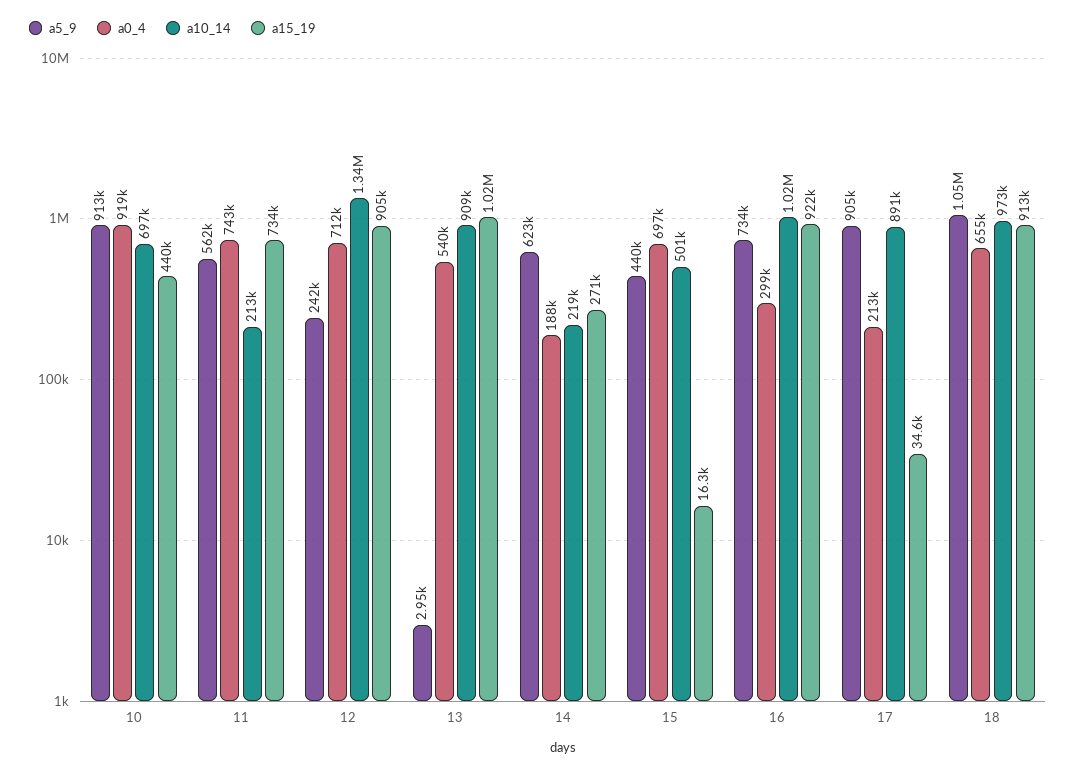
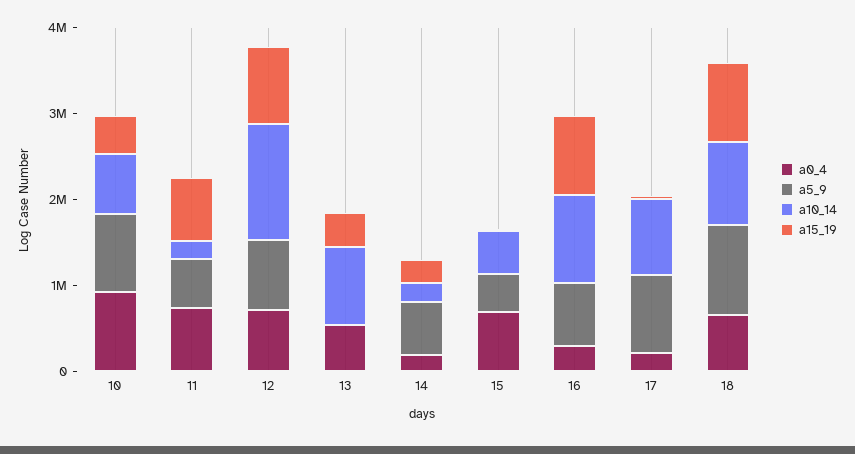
  {
    "a5_9": {
      "10": 913000,
      "11": 562000,
-     "12": 242000,
+     "12": 800000,
      "13": 2950,
      "14": 623000,
      "15": 440000,
      "16": 734000,
      "17": 905000,
      "18": 1050000
    },
    "a0_4": {
      "10": 919000,
      "11": 743000,
      "12": 712000,
      "13": 540000,
      "14": 188000,
      "15": 697000,
      "16": 299000,
      "17": 213000,
      "18": 655000
    },
    "a10_14": {
      "10": 697000,
      "11": 213000,
      "12": 1340000,
      "13": 909000,
      "14": 219000,
      "15": 501000,
      "16": 1020000,
      "17": 891000,
      "18": 973000
    },
    "a15_19": {
      "10": 440000,
      "11": 734000,
      "12": 905000,
-     "13": 1020000,
+     "13": 400000,
      "14": 271000,
      "15": 16300,
      "16": 922000,
      "17": 34600,
      "18": 913000
    }
  }

